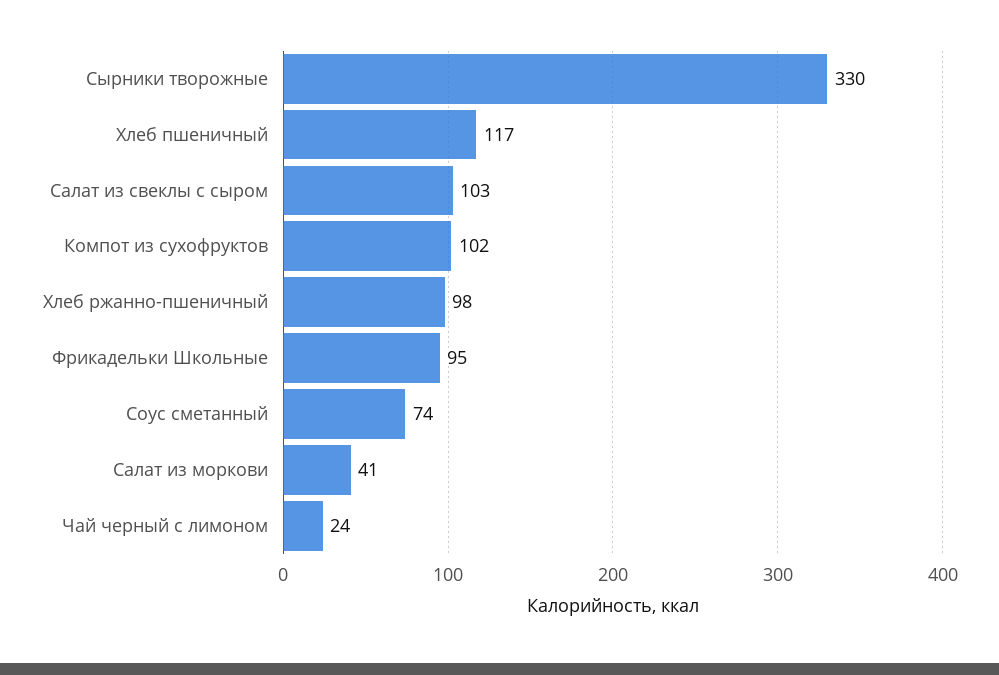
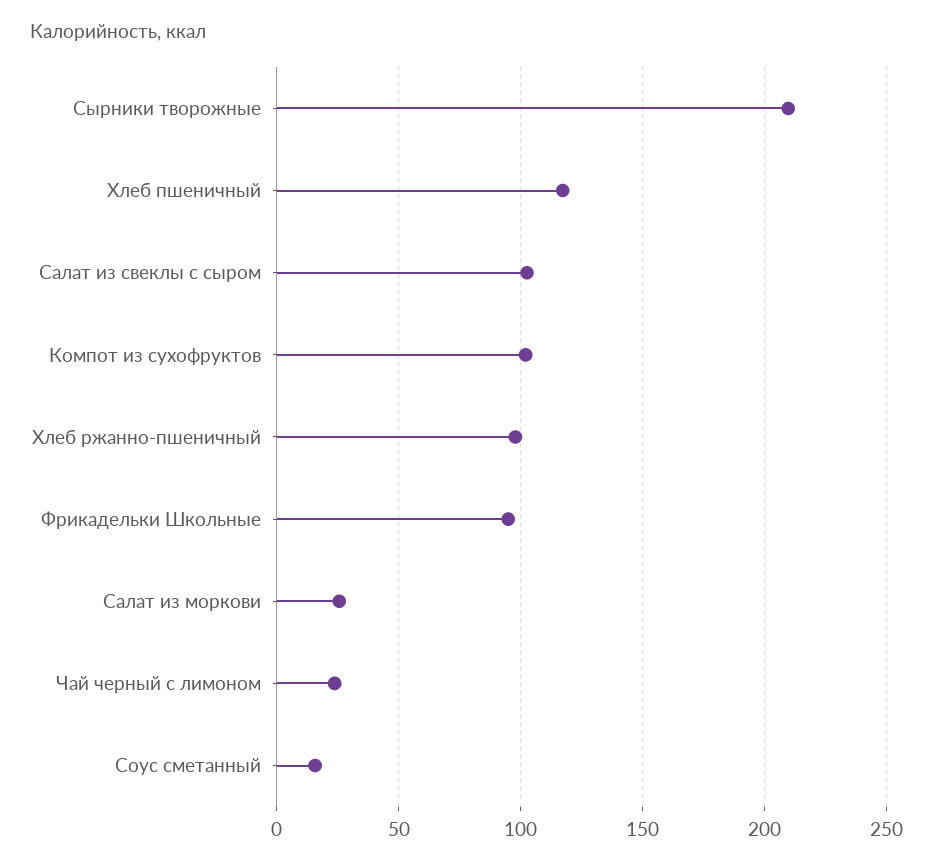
  {
-   "Сырники творожные": 330,
+   "Сырники творожные": 210,
    "Хлеб пшеничный": 117,
    "Салат из свеклы с сыром": 103,
    "Компот из сухофруктов": 102,
    "Хлеб ржанно-пшеничный": 98,
    "Фрикадельки Школьные": 95,
-   "Соус сметанный": 74,
+   "Соус сметанный": 15,
-   "Салат из моркови": 41,
+   "Салат из моркови": 25,
    "Чай черный с лимоном": 24
  }

